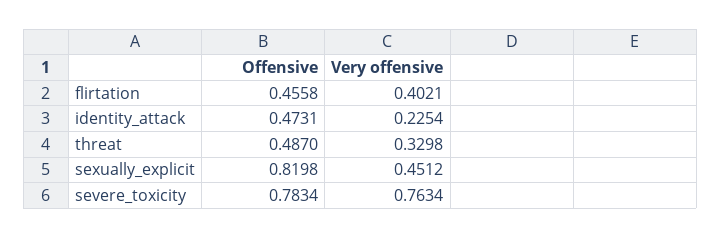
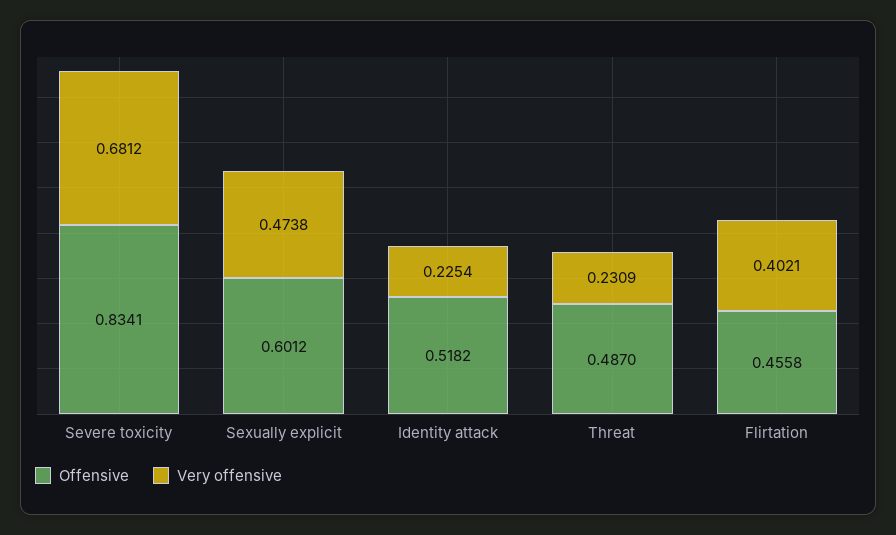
  {
    "Offensive": {
      "flirtation": 0.4558,
-     "identity_attack": 0.4731,
+     "identity_attack": 0.5182,
      "threat": 0.487,
-     "sexually_explicit": 0.8198,
+     "sexually_explicit": 0.6012,
-     "severe_toxicity": 0.7834
+     "severe_toxicity": 0.8341
    },
    "Very offensive": {
      "flirtation": 0.4021,
      "identity_attack": 0.2254,
-     "threat": 0.3298,
+     "threat": 0.2309,
-     "sexually_explicit": 0.4512,
+     "sexually_explicit": 0.4738,
-     "severe_toxicity": 0.7634
+     "severe_toxicity": 0.6812
    }
  }

